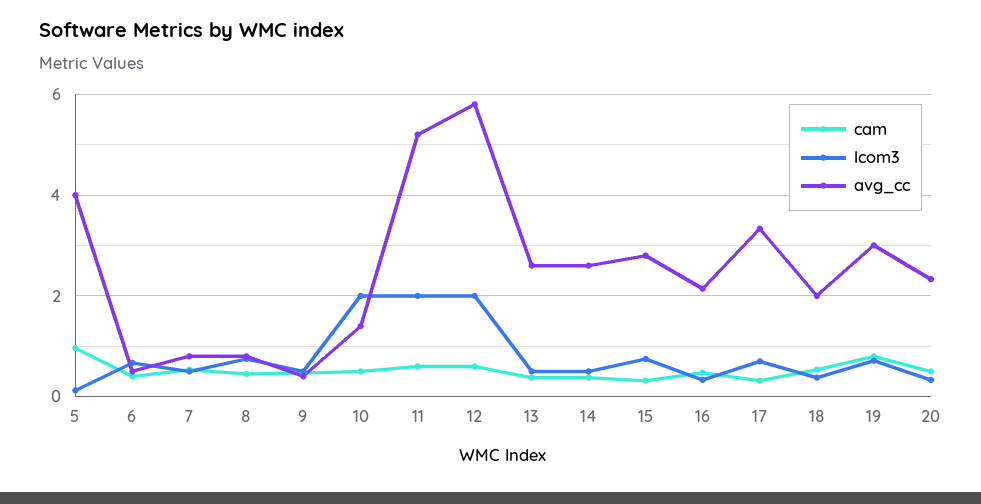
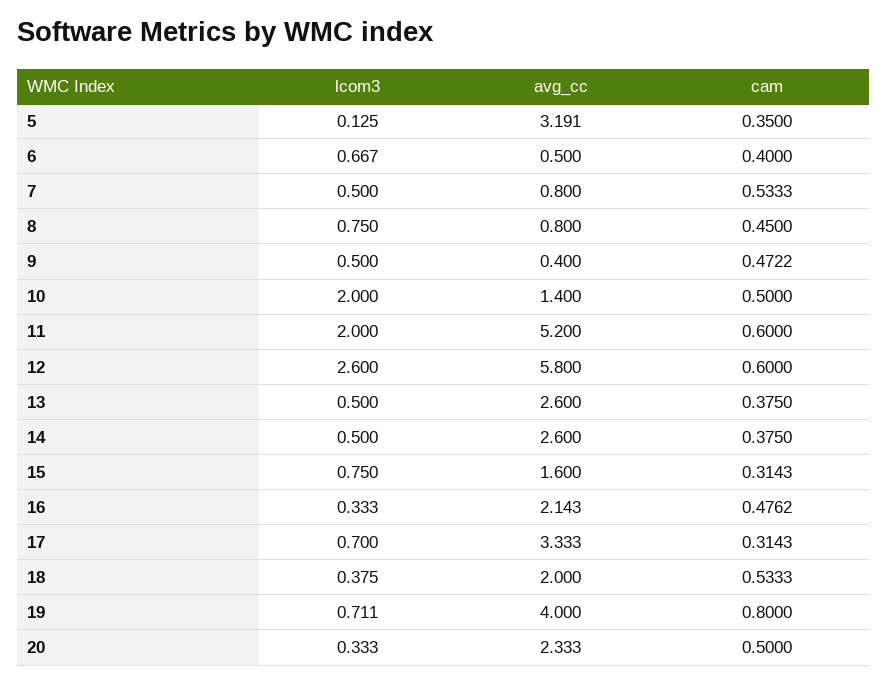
  {
    "cam": {
-     "5": 1,
+     "5": 0.35,
      "6": 0.4,
      "7": 0.5333,
      "8": 0.45,
      "9": 0.4722,
      "10": 0.5,
      "11": 0.6,
      "12": 0.6,
      "13": 0.375,
      "14": 0.375,
      "15": 0.3143,
      "16": 0.4762,
      "17": 0.3143,
      "18": 0.5333,
      "19": 0.8,
      "20": 0.5
    },
    "lcom3": {
      "5": 0.125,
      "6": 0.667,
      "7": 0.5,
      "8": 0.75,
      "9": 0.5,
      "10": 2,
      "11": 2,
-     "12": 2,
+     "12": 2.6,
      "13": 0.5,
      "14": 0.5,
      "15": 0.75,
      "16": 0.333,
      "17": 0.7,
      "18": 0.375,
      "19": 0.711,
      "20": 0.333
    },
    "avg_cc": {
-     "5": 4,
+     "5": 3.191,
      "6": 0.5,
      "7": 0.8,
      "8": 0.8,
      "9": 0.4,
      "10": 1.4,
      "11": 5.2,
      "12": 5.8,
      "13": 2.6,
      "14": 2.6,
-     "15": 2.8,
+     "15": 1.6,
      "16": 2.143,
      "17": 3.333,
      "18": 2,
-     "19": 3,
+     "19": 4,
      "20": 2.333
    }
  }

